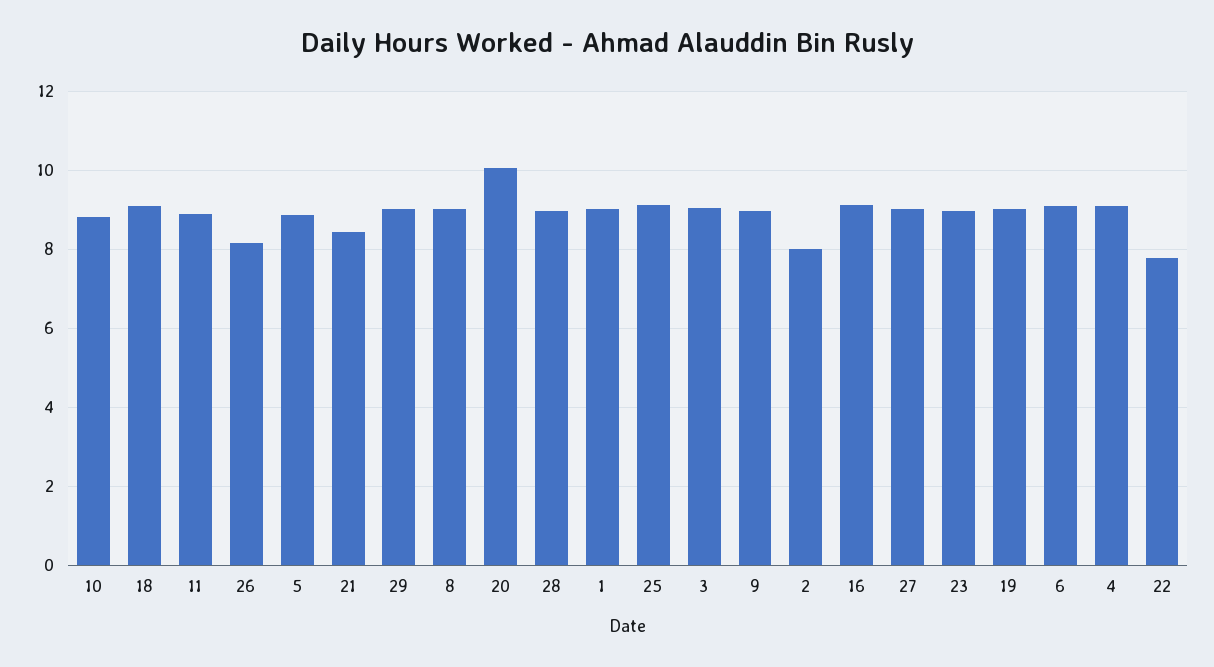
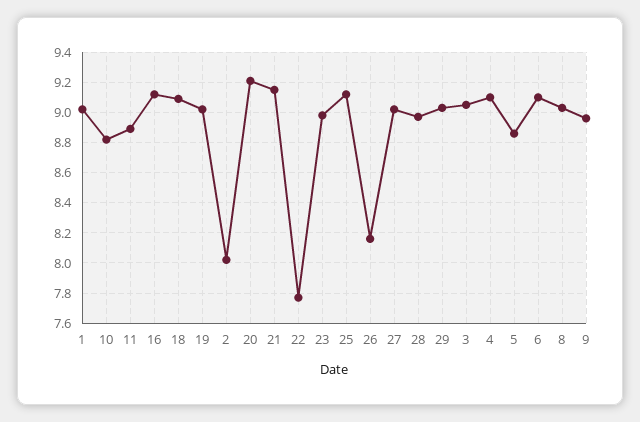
  {
    "10": 8.8,
    "18": 9.1,
    "11": 8.9,
    "26": 8.15,
    "5": 8.85,
-   "21": 8.4,
+   "21": 9.15,
    "29": 9.05,
    "8": 9.05,
-   "20": 10,
+   "20": 9.2,
    "28": 8.95,
    "1": 9,
    "25": 9.1,
    "3": 9.05,
    "9": 8.95,
    "2": 8,
    "16": 9.1,
    "27": 9,
    "23": 9,
    "19": 9,
    "6": 9.1,
    "4": 9.1,
    "22": 7.75
  }

